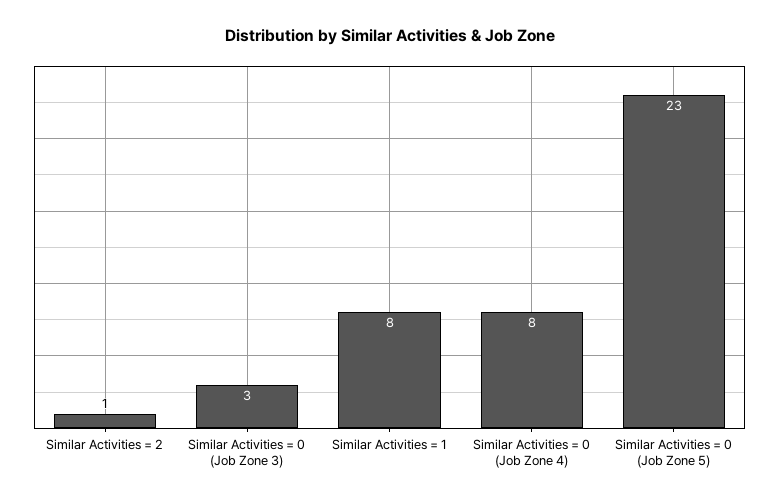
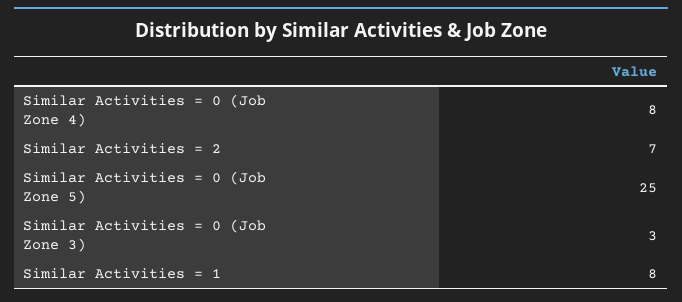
  {
-   "Similar Activities = 2": 1,
+   "Similar Activities = 2": 7,
    "Similar Activities = 0 (Job Zone 3)": 3,
    "Similar Activities = 1": 8,
    "Similar Activities = 0 (Job Zone 4)": 8,
-   "Similar Activities = 0 (Job Zone 5)": 23
+   "Similar Activities = 0 (Job Zone 5)": 25
  }

